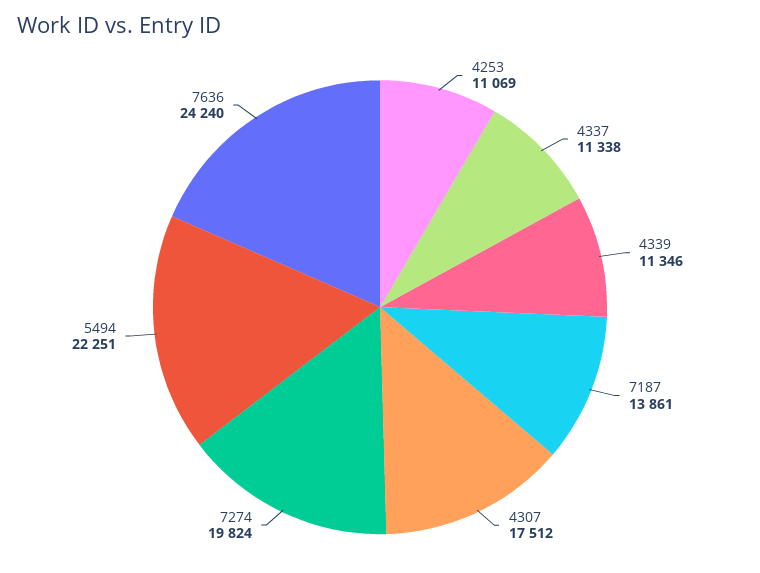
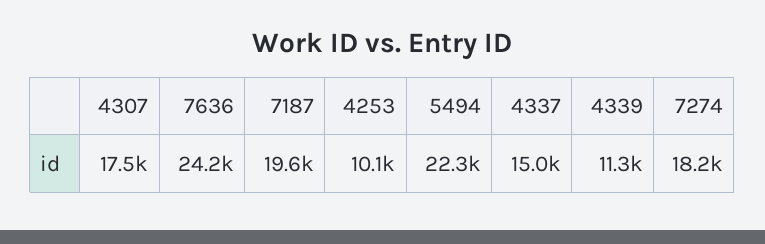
  {
-   "4253": 11069,
+   "4253": 10100,
-   "4337": 11338,
+   "4337": 15000,
    "4339": 11346,
-   "7187": 13861,
+   "7187": 19600,
    "4307": 17512,
-   "7274": 19824,
+   "7274": 18200,
    "5494": 22251,
    "7636": 24240
  }

